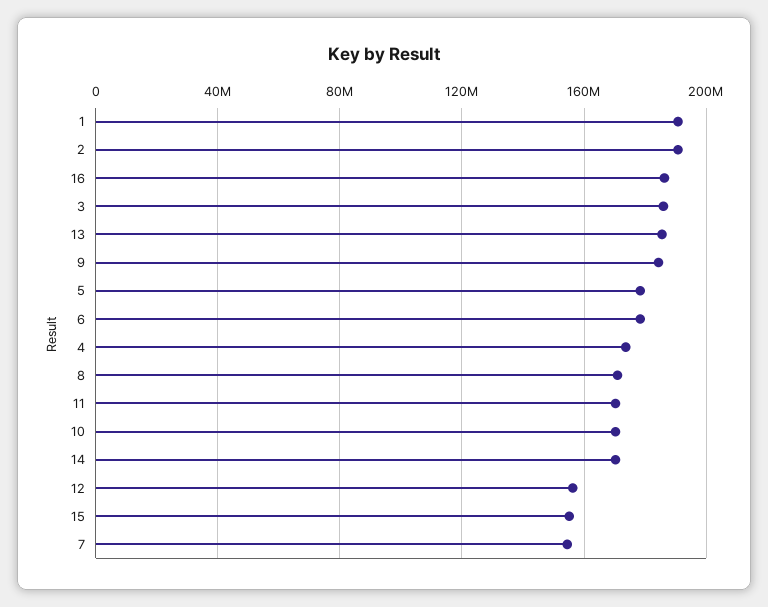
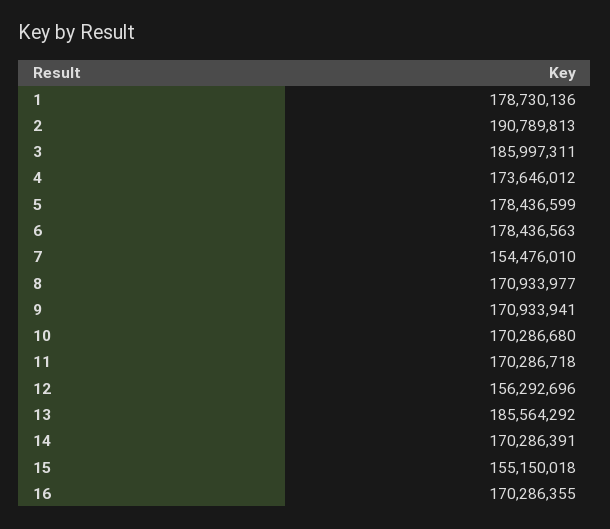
  {
-   "1": 190000000,
+   "1": 178730136,
    "2": 190789813,
-   "16": 185000000,
+   "16": 170286355,
    "3": 185997311,
    "13": 185564292,
-   "9": 185000000,
+   "9": 170933941,
    "5": 178436599,
    "6": 178436563,
    "4": 173646012,
    "8": 170933977,
    "11": 170286718,
    "10": 170286680,
    "14": 170286391,
    "12": 156292696,
    "15": 155150018,
    "7": 154476010
  }

